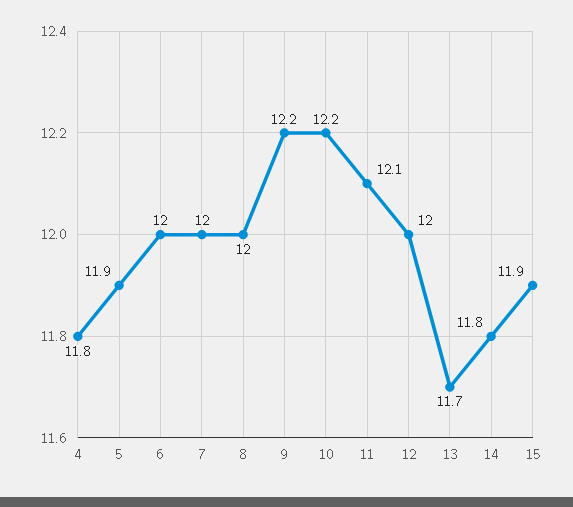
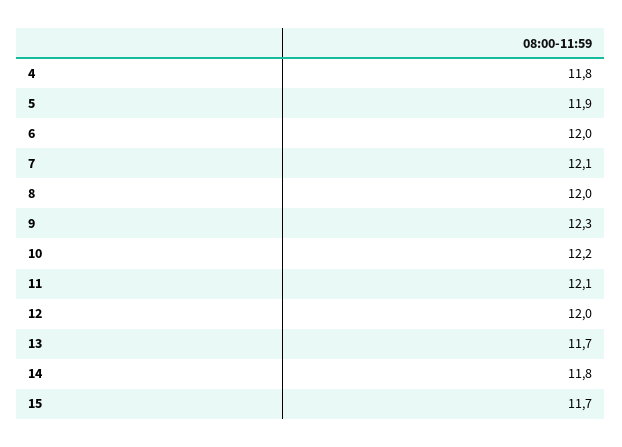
  {
    "4": 11.8,
    "5": 11.9,
    "6": 12,
-   "7": 12,
+   "7": 12.1,
    "8": 12,
-   "9": 12.2,
+   "9": 12.3,
    "10": 12.2,
    "11": 12.1,
    "12": 12,
    "13": 11.7,
    "14": 11.8,
-   "15": 11.9
+   "15": 11.7
  }

